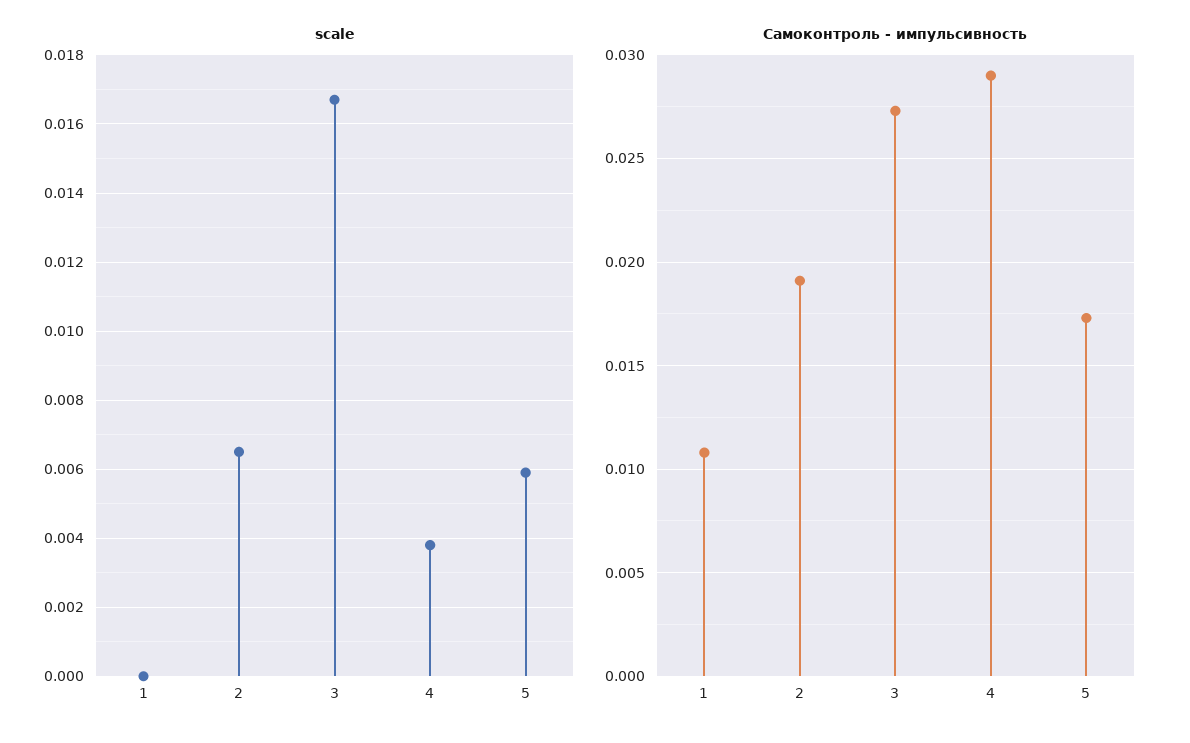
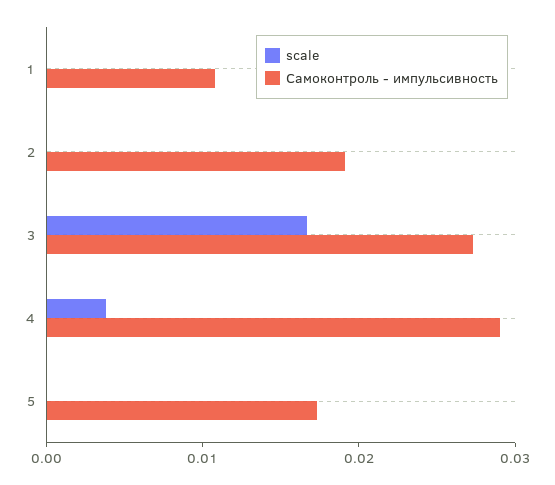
  {
    "scale": {
      "1": 0,
-     "2": 0.0065,
+     "2": 0,
      "3": 0.0165,
      "4": 0.004,
-     "5": 0.006
+     "5": 0
    },
    "Самоконтроль - импульсивность": {
      "1": 0.011,
      "2": 0.019,
      "3": 0.0275,
      "4": 0.029,
      "5": 0.0175
    }
  }

